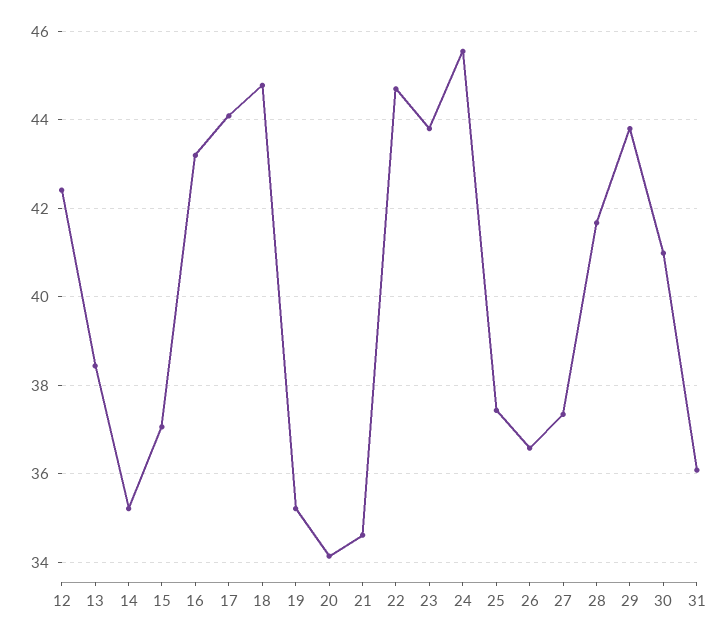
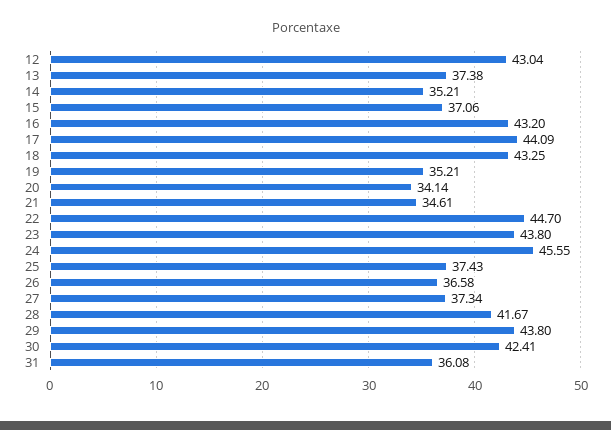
  {
-   "12": 42.4,
+   "12": 43.04,
-   "13": 38.4,
+   "13": 37.38,
    "14": 35.21,
    "15": 37.06,
    "16": 43.2,
    "17": 44.09,
-   "18": 44.8,
+   "18": 43.25,
    "19": 35.21,
    "20": 34.14,
    "21": 34.61,
    "22": 44.7,
    "23": 43.8,
    "24": 45.55,
    "25": 37.43,
    "26": 36.58,
    "27": 37.34,
    "28": 41.67,
    "29": 43.8,
-   "30": 41,
+   "30": 42.41,
    "31": 36.08
  }

